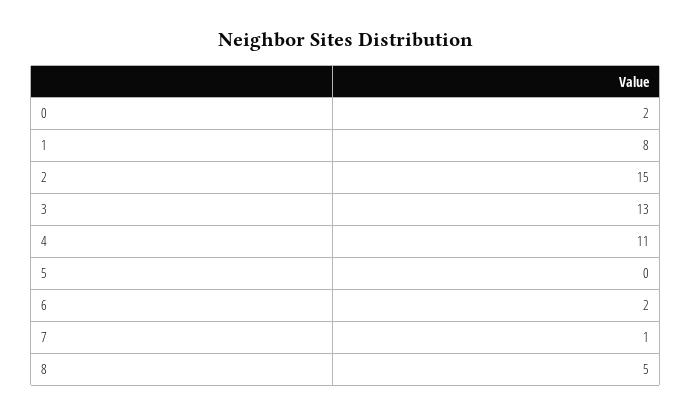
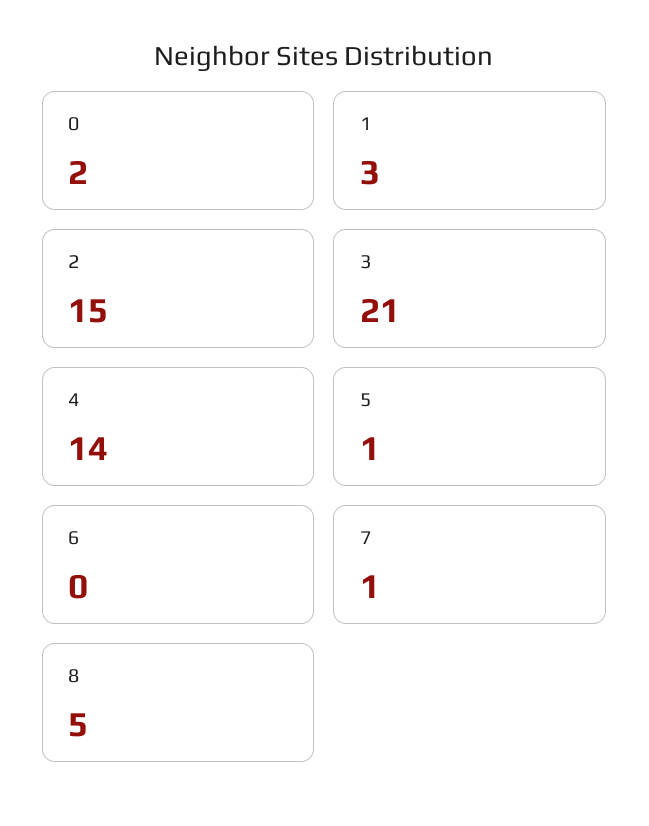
  {
    "0": 2,
-   "1": 8,
+   "1": 3,
    "2": 15,
-   "3": 13,
+   "3": 21,
-   "4": 11,
+   "4": 14,
-   "5": 0,
+   "5": 1,
-   "6": 2,
+   "6": 0,
    "7": 1,
    "8": 5
  }

